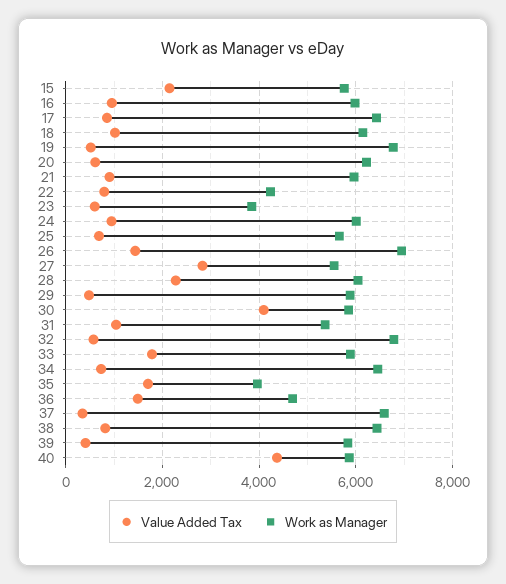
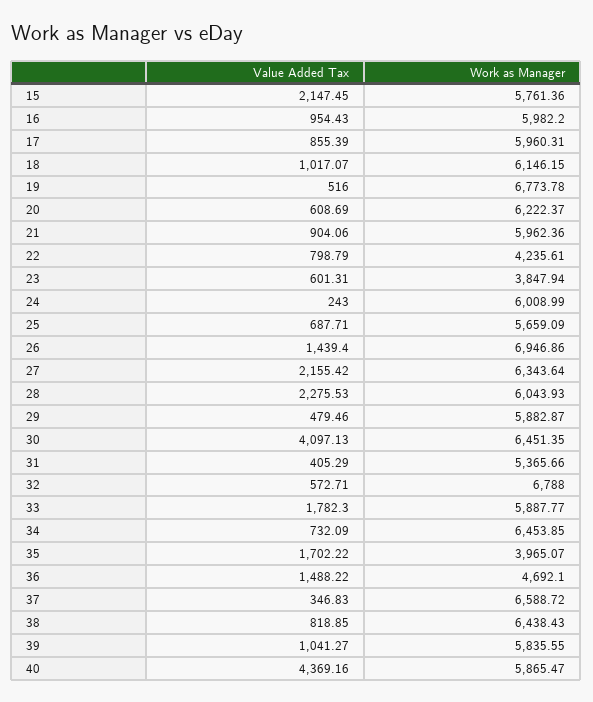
  {
    "Value Added Tax": {
      "15": 2147.45,
      "16": 954.43,
      "17": 855.39,
      "18": 1017.07,
      "19": 516,
      "20": 608.69,
      "21": 904.06,
      "22": 798.79,
      "23": 601.31,
-     "24": 1000,
+     "24": 243,
      "25": 687.71,
      "26": 1439.4,
-     "27": 2800,
+     "27": 2155.42,
      "28": 2275.53,
      "29": 479.46,
      "30": 4097.13,
-     "31": 1000,
+     "31": 405.29,
      "32": 572.71,
      "33": 1782.3,
      "34": 732.09,
      "35": 1702.22,
      "36": 1488.22,
      "37": 346.83,
      "38": 818.85,
-     "39": 400,
+     "39": 1041.27,
      "40": 4369.16
    },
    "Work as Manager": {
      "15": 5761.36,
      "16": 5982.2,
-     "17": 6400,
+     "17": 5960.31,
      "18": 6146.15,
      "19": 6773.78,
      "20": 6222.37,
      "21": 5962.36,
      "22": 4235.61,
      "23": 3847.94,
      "24": 6008.99,
      "25": 5659.09,
      "26": 6946.86,
-     "27": 5600,
+     "27": 6343.64,
      "28": 6043.93,
      "29": 5882.87,
-     "30": 5800,
+     "30": 6451.35,
      "31": 5365.66,
      "32": 6788,
      "33": 5887.77,
      "34": 6453.85,
      "35": 3965.07,
      "36": 4692.1,
      "37": 6588.72,
      "38": 6438.43,
      "39": 5835.55,
      "40": 5865.47
    }
  }

